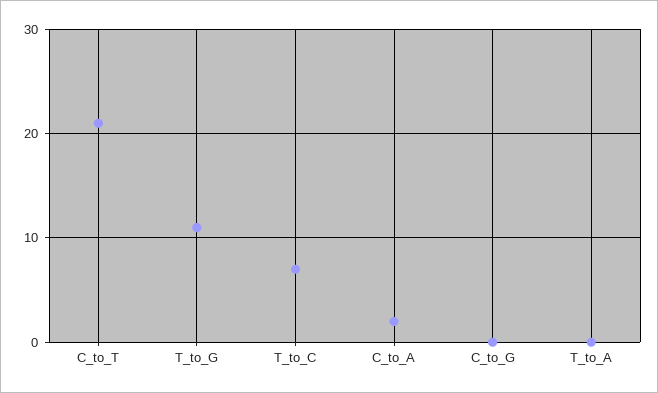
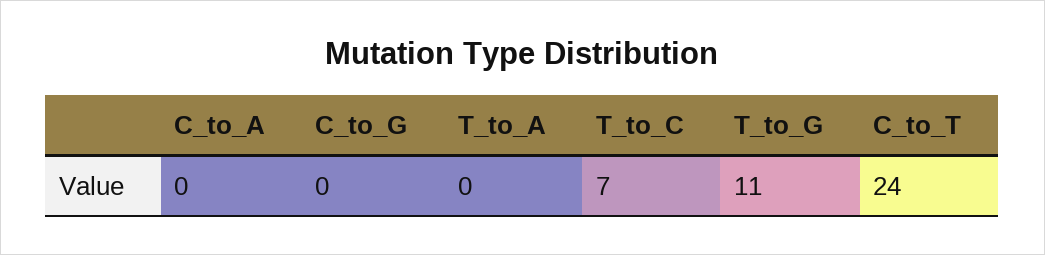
  {
-   "C_to_T": 21,
+   "C_to_T": 24,
    "T_to_G": 11,
    "T_to_C": 7,
-   "C_to_A": 2,
+   "C_to_A": 0,
    "C_to_G": 0,
    "T_to_A": 0
  }

